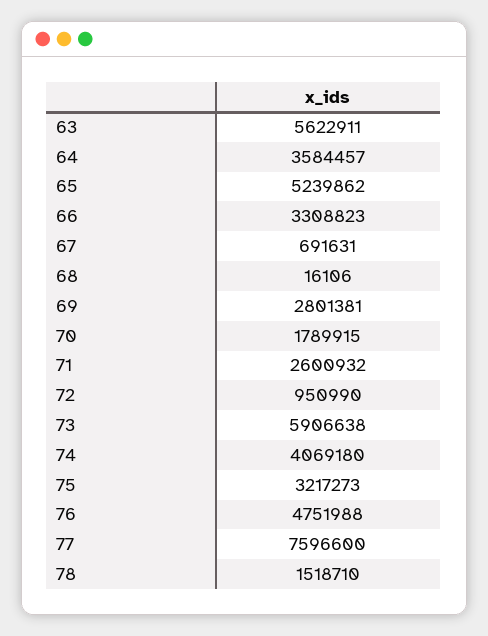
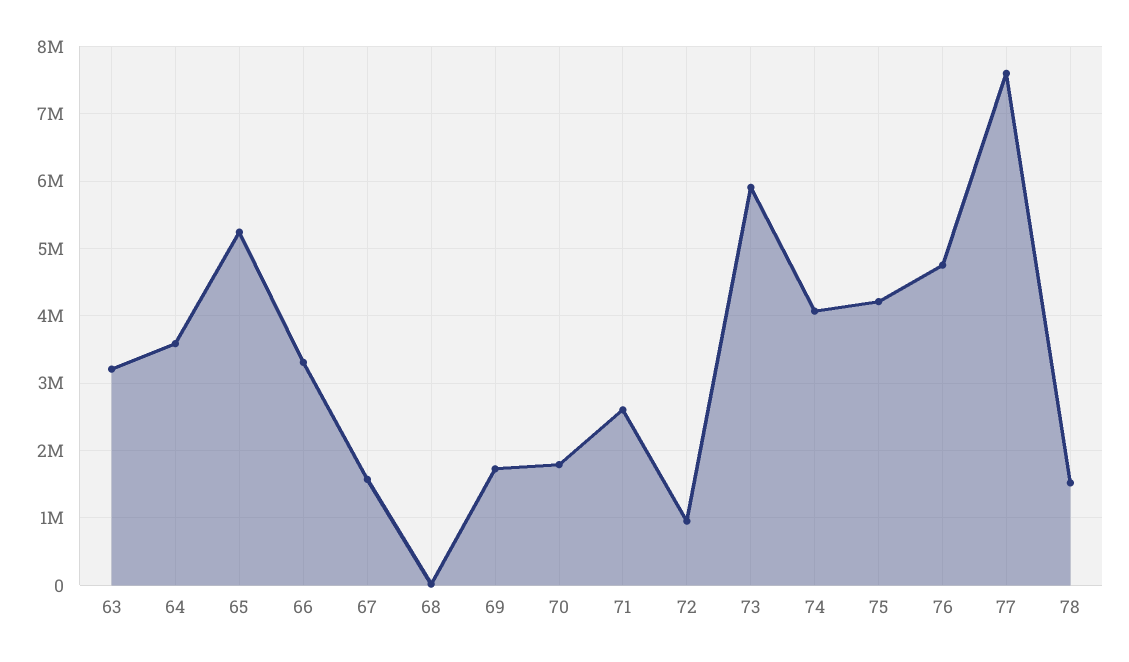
  {
-   "63": 5622911,
+   "63": 3200000,
    "64": 3584457,
    "65": 5239862,
    "66": 3308823,
-   "67": 691631,
+   "67": 1600000,
    "68": 16106,
-   "69": 2801381,
+   "69": 1700000,
    "70": 1789915,
    "71": 2600932,
    "72": 950990,
    "73": 5906638,
    "74": 4069180,
-   "75": 3217273,
+   "75": 4200000,
    "76": 4751988,
    "77": 7596600,
    "78": 1518710
  }

